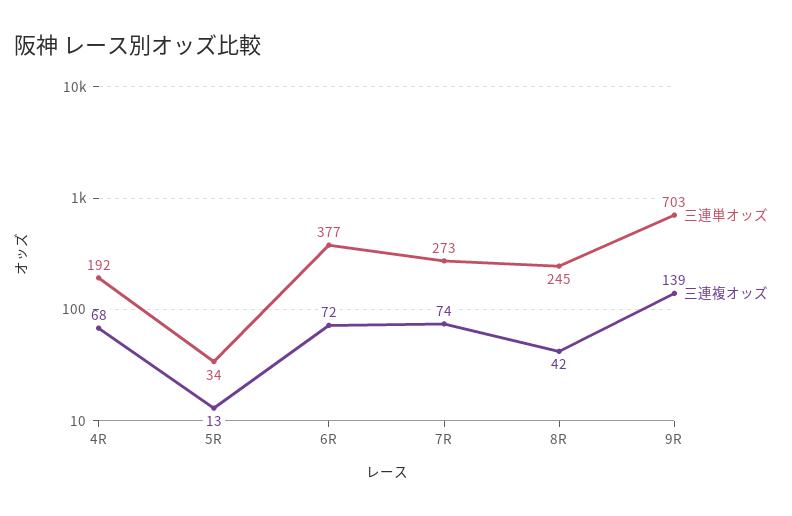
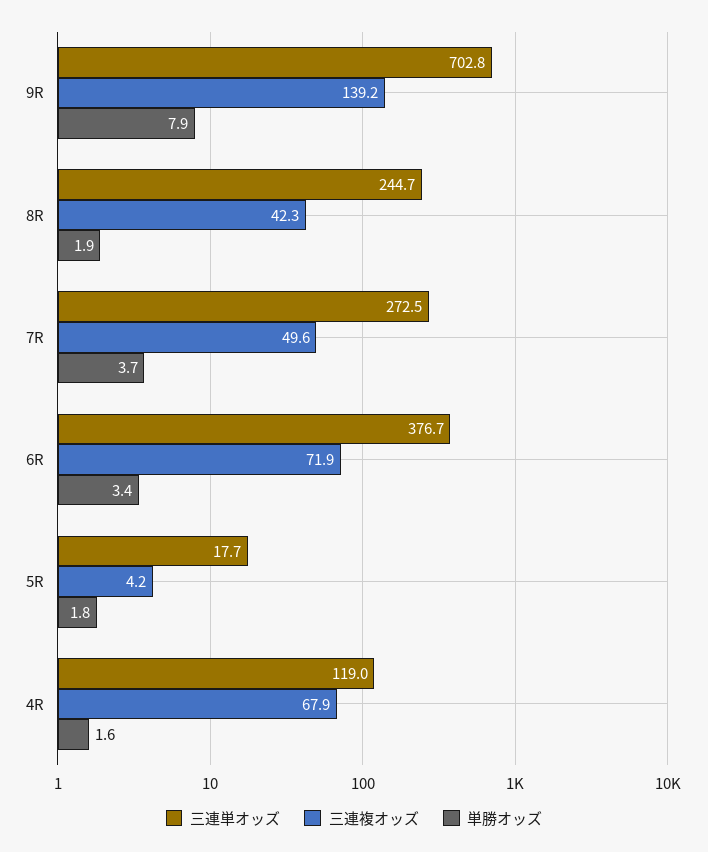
  {
    "三連単オッズ": {
-     "4R": 192,
+     "4R": 119,
-     "5R": 34,
+     "5R": 17.7,
      "6R": 376.7,
      "7R": 272.5,
      "8R": 244.7,
      "9R": 702.8
    },
    "三連複オッズ": {
      "4R": 67.9,
-     "5R": 13,
+     "5R": 4.2,
      "6R": 71.9,
-     "7R": 74,
+     "7R": 49.6,
      "8R": 42.3,
      "9R": 139.2
-   }
+   },
+   "単勝オッズ": {
+     "9R": 7.9,
+     "8R": 1.9,
+     "7R": 3.7,
+     "6R": 3.4,
+     "5R": 1.8,
+     "4R": 1.6
+   }
  }

